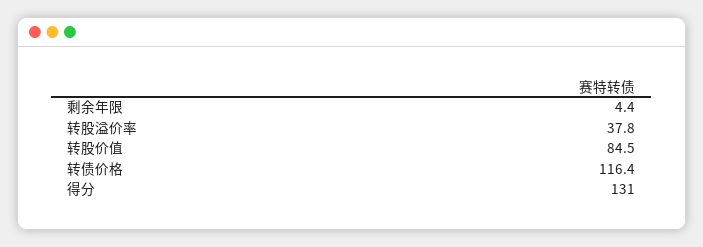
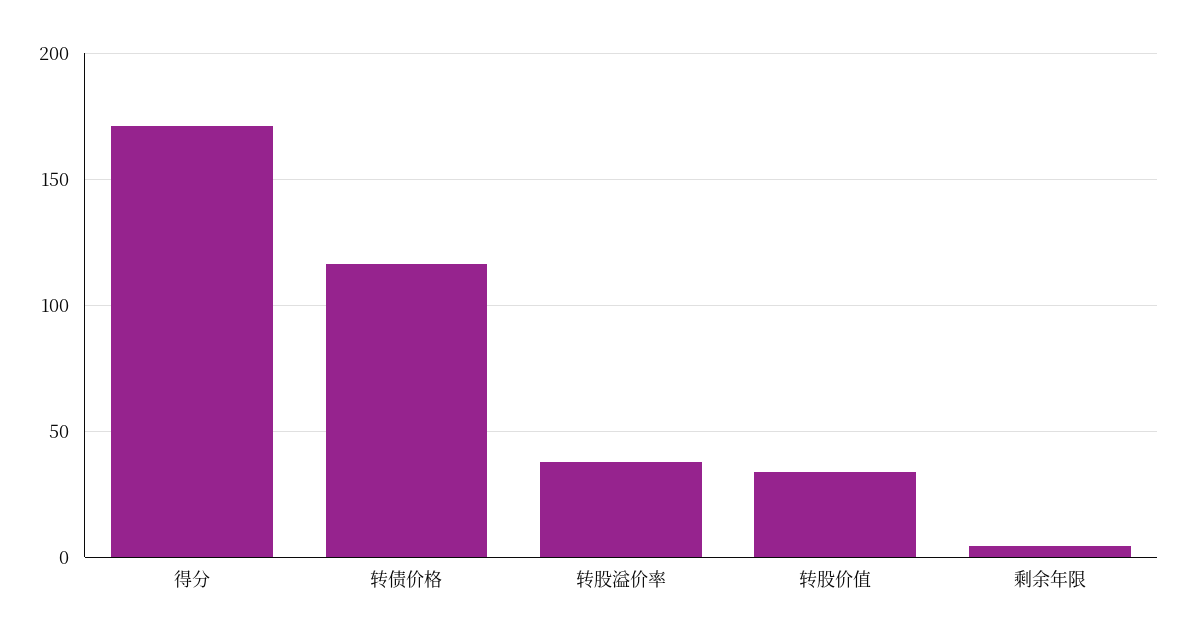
  {
    "剩余年限": 4.4,
    "转股溢价率": 37.8,
-   "转股价值": 84.5,
+   "转股价值": 35,
    "转债价格": 116.4,
-   "得分": 131
+   "得分": 170
  }

